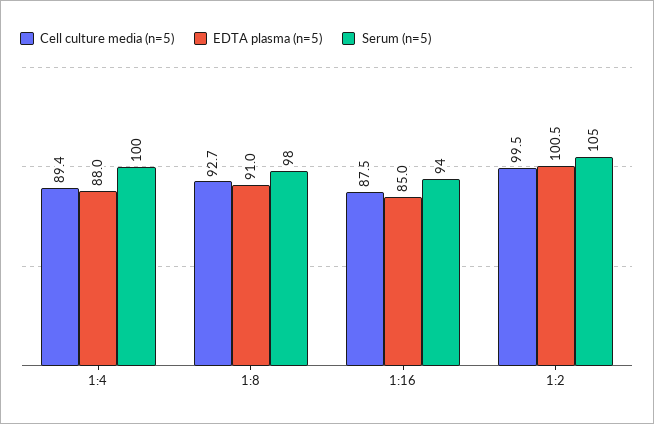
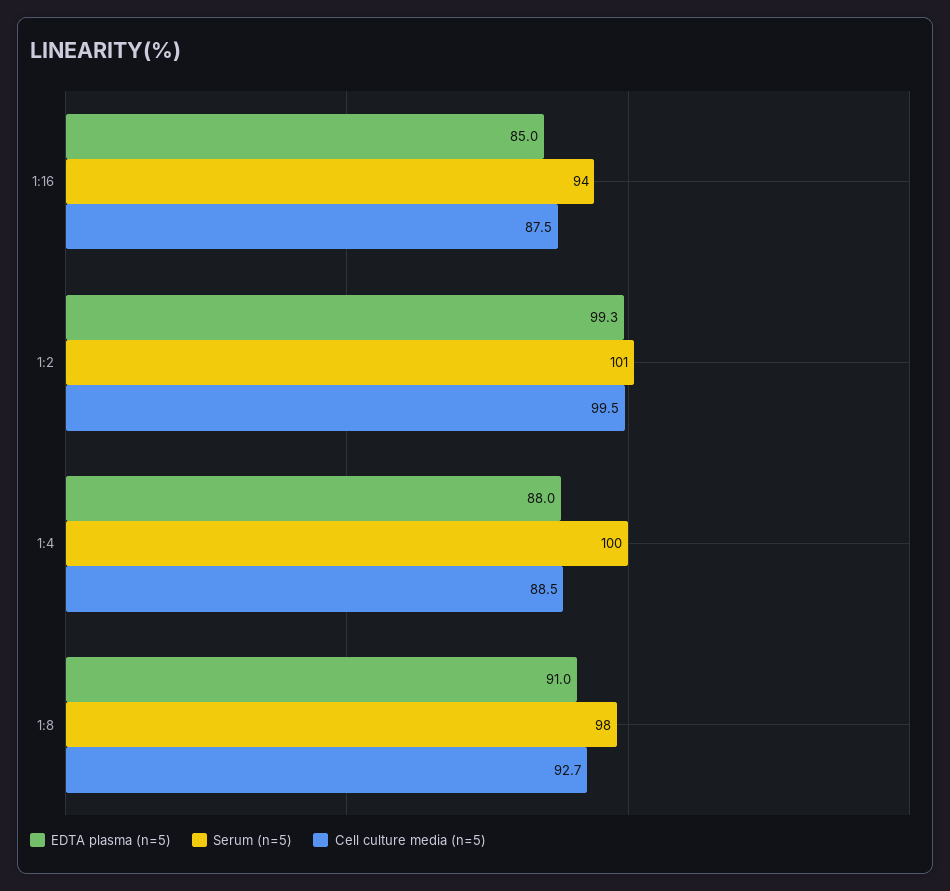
  {
    "Cell culture media (n=5)": {
-     "1:4": 89.4,
+     "1:4": 88.5,
      "1:8": 92.7,
      "1:16": 87.5,
      "1:2": 99.5
    },
    "EDTA plasma (n=5)": {
      "1:4": 88,
      "1:8": 91,
      "1:16": 85,
-     "1:2": 100.5
+     "1:2": 99.3
    },
    "Serum (n=5)": {
      "1:4": 100,
      "1:8": 98,
      "1:16": 94,
-     "1:2": 105
+     "1:2": 101
    }
  }

